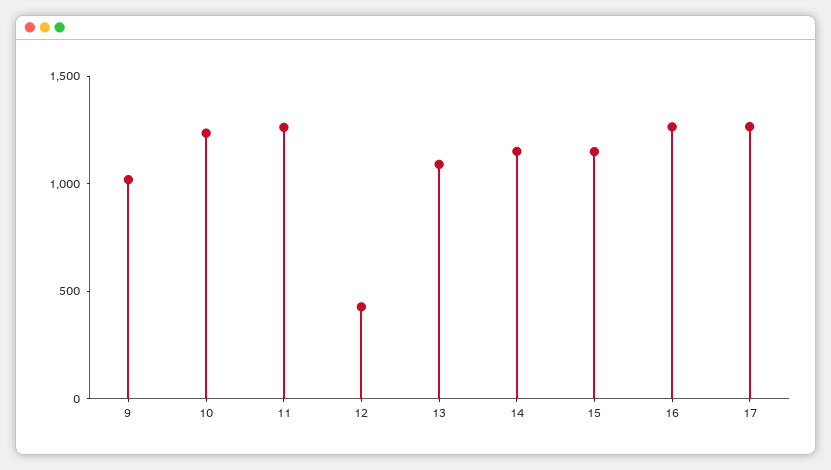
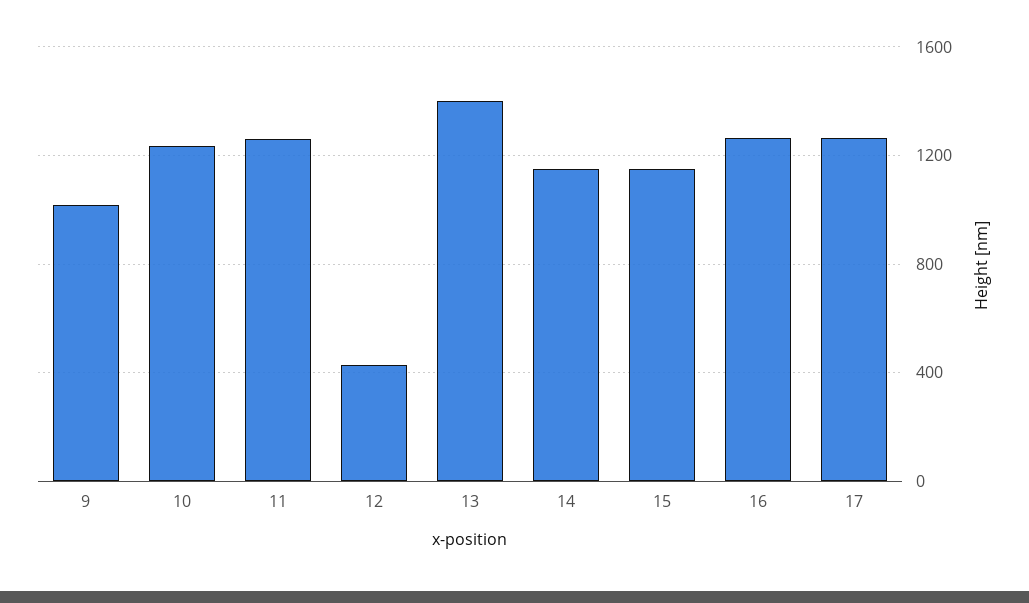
  {
    "9": 1000,
    "10": 1250,
    "11": 1250,
    "12": 450,
-   "13": 1100,
+   "13": 1400,
    "14": 1150,
    "15": 1150,
    "16": 1250,
    "17": 1250
  }

